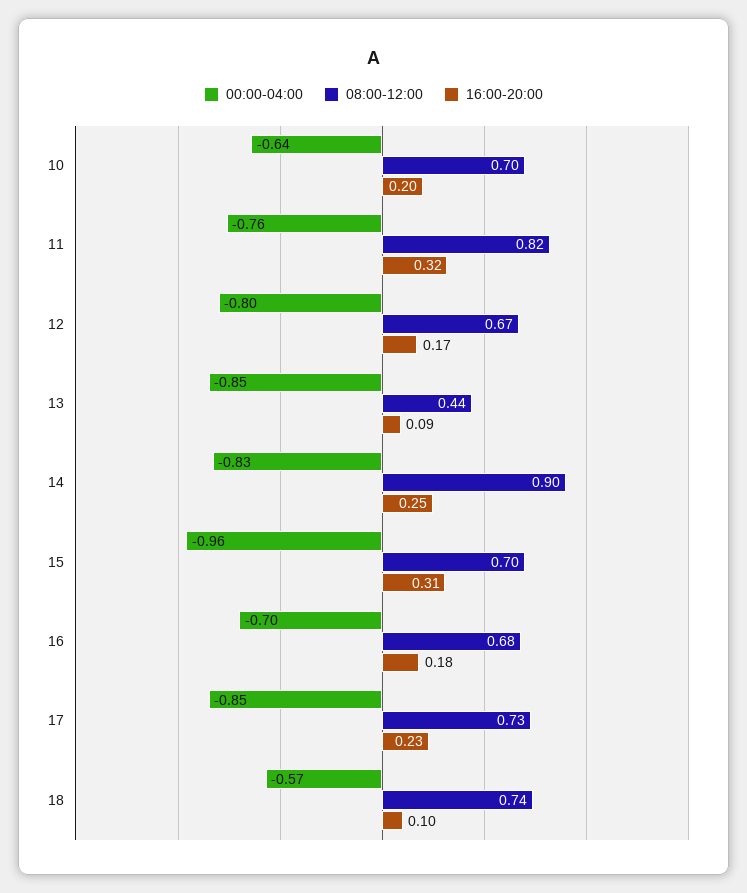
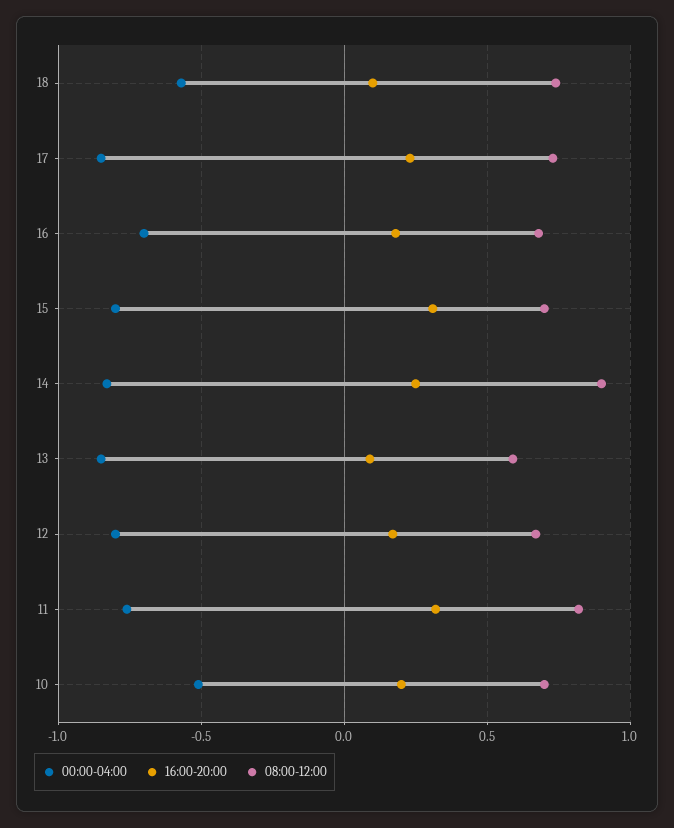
  {
    "00:00-04:00": {
-     "10": -0.64,
+     "10": -0.5,
      "11": -0.76,
      "12": -0.8,
      "13": -0.85,
      "14": -0.83,
-     "15": -0.96,
+     "15": -0.8,
      "16": -0.7,
      "17": -0.85,
      "18": -0.57
    },
    "08:00-12:00": {
      "10": 0.7,
      "11": 0.82,
      "12": 0.67,
-     "13": 0.44,
+     "13": 0.6,
      "14": 0.9,
      "15": 0.7,
      "16": 0.68,
      "17": 0.73,
      "18": 0.74
    },
    "16:00-20:00": {
      "10": 0.2,
      "11": 0.32,
      "12": 0.17,
      "13": 0.09,
      "14": 0.25,
      "15": 0.31,
      "16": 0.18,
      "17": 0.23,
      "18": 0.1
    }
  }

